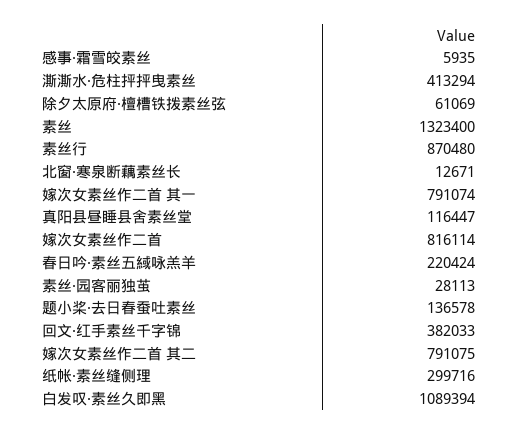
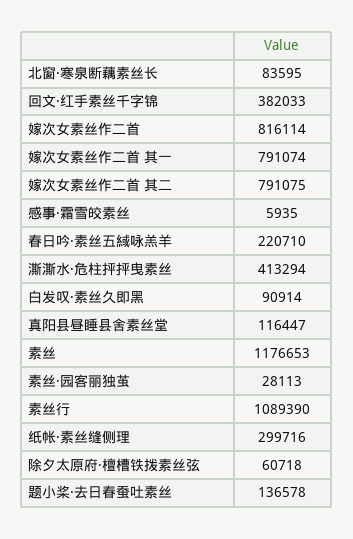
  {
    "感事·霜雪皎素丝": 5935,
    "澌澌水·危柱抨抨曳素丝": 413294,
-   "除夕太原府·檀槽铁拨素丝弦": 61069,
+   "除夕太原府·檀槽铁拨素丝弦": 60718,
-   "素丝": 1323400,
+   "素丝": 1176653,
-   "素丝行": 870480,
+   "素丝行": 1089390,
-   "北窗·寒泉断藕素丝长": 12671,
+   "北窗·寒泉断藕素丝长": 83595,
    "嫁次女素丝作二首 其一": 791074,
    "真阳县昼睡县舍素丝堂": 116447,
    "嫁次女素丝作二首": 816114,
-   "春日吟·素丝五緎咏羔羊": 220424,
+   "春日吟·素丝五緎咏羔羊": 220710,
    "素丝·园客丽独茧": 28113,
    "题小桨·去日春蚕吐素丝": 136578,
    "回文·红手素丝千字锦": 382033,
    "嫁次女素丝作二首 其二": 791075,
    "纸帐·素丝缝侧理": 299716,
-   "白发叹·素丝久即黑": 1089394
+   "白发叹·素丝久即黑": 90914
  }

